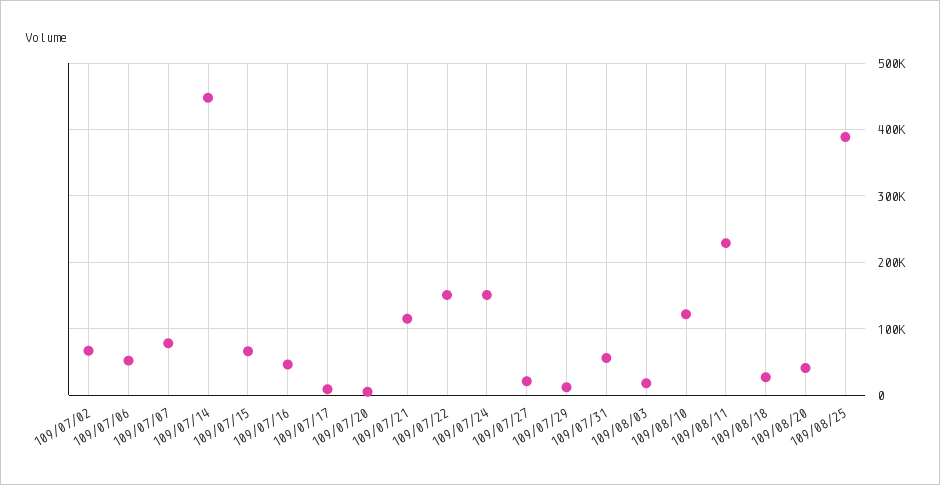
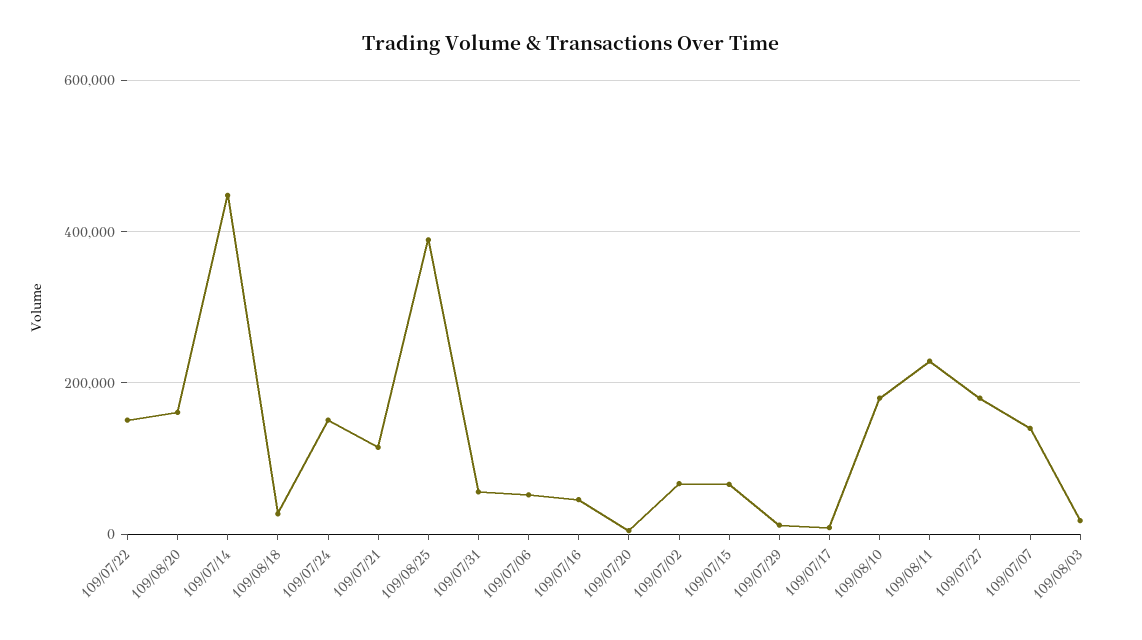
  {
    "109/07/02": 70000,
    "109/07/06": 50000,
-   "109/07/07": 80000,
+   "109/07/07": 140000,
    "109/07/14": 450000,
    "109/07/15": 70000,
    "109/07/16": 50000,
    "109/07/17": 10000,
    "109/07/20": 10000,
    "109/07/21": 120000,
    "109/07/22": 150000,
    "109/07/24": 150000,
-   "109/07/27": 20000,
+   "109/07/27": 180000,
    "109/07/29": 10000,
    "109/07/31": 60000,
    "109/08/03": 20000,
-   "109/08/10": 120000,
+   "109/08/10": 180000,
    "109/08/11": 230000,
    "109/08/18": 30000,
-   "109/08/20": 40000,
+   "109/08/20": 160000,
    "109/08/25": 390000
  }

